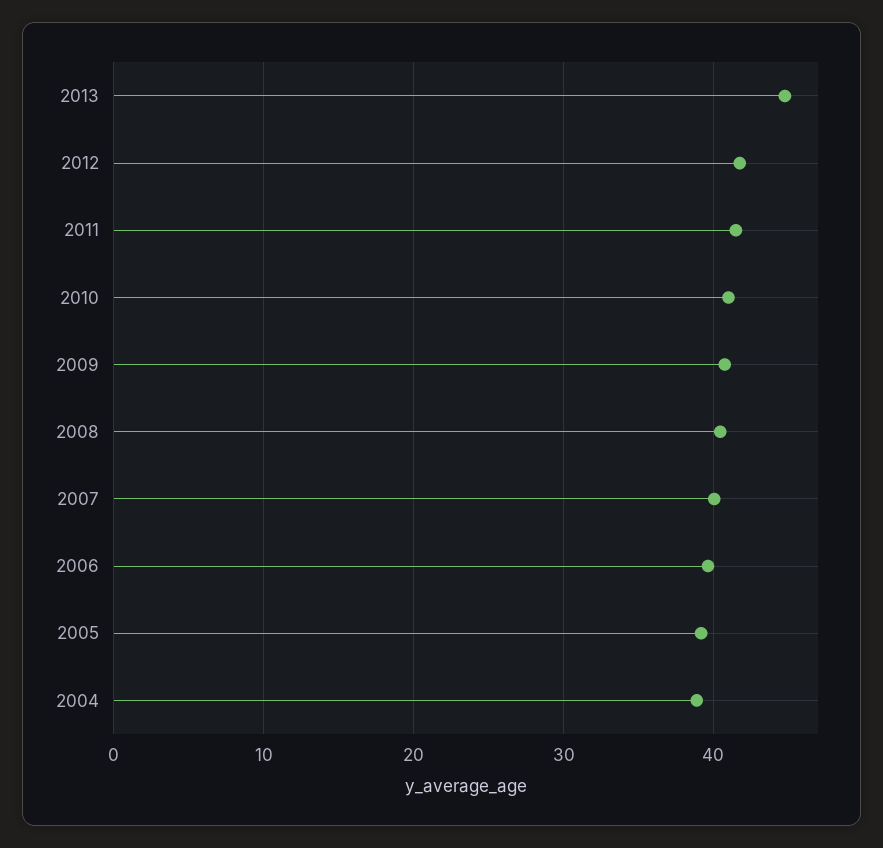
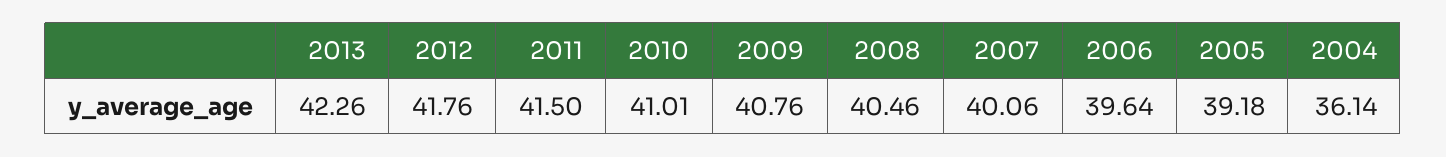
  {
-   "2013": 45,
+   "2013": 42.26,
    "2012": 41.76,
    "2011": 41.5,
    "2010": 41.01,
    "2009": 40.76,
    "2008": 40.46,
    "2007": 40.06,
    "2006": 39.64,
    "2005": 39.18,
-   "2004": 39
+   "2004": 36.14
  }

